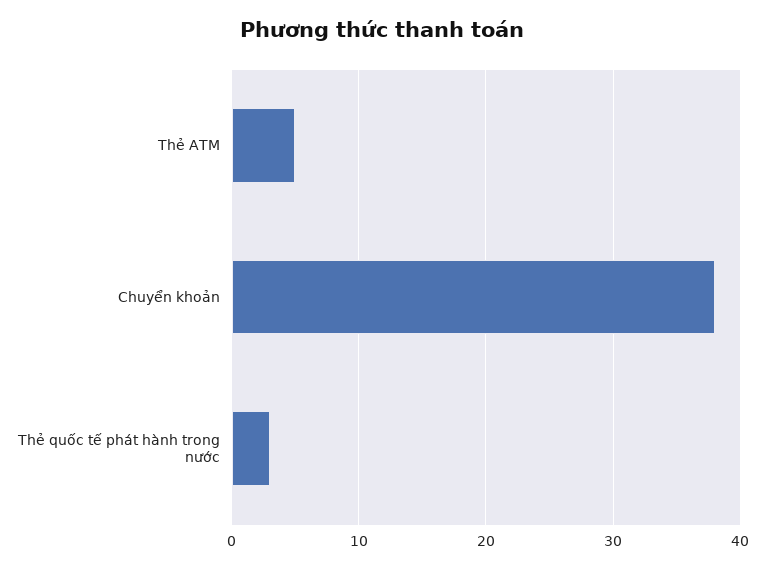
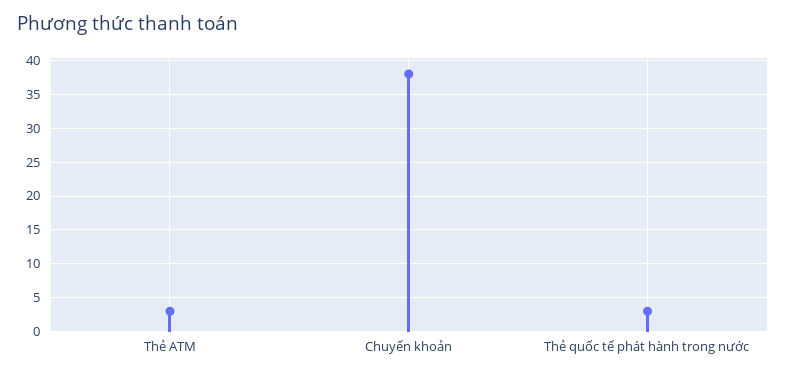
  {
-   "Thẻ ATM": 5,
+   "Thẻ ATM": 3,
    "Chuyển khoản": 38,
    "Thẻ quốc tế phát hành trong nước": 3
  }

